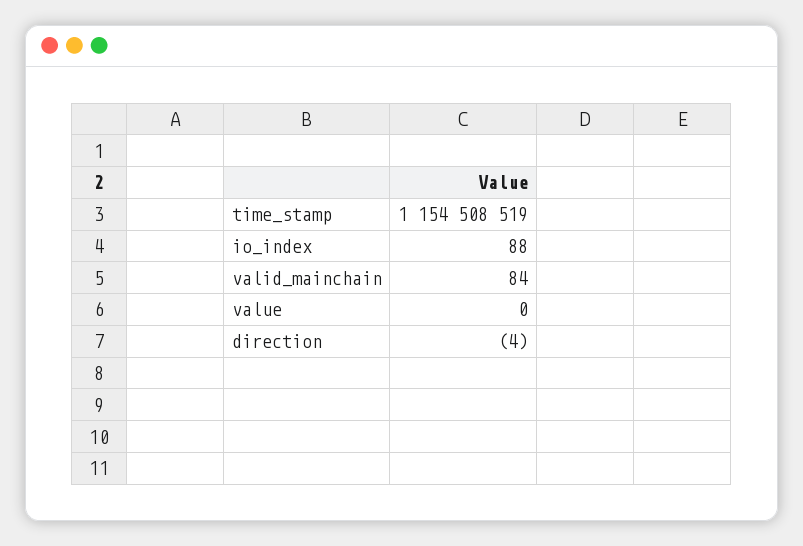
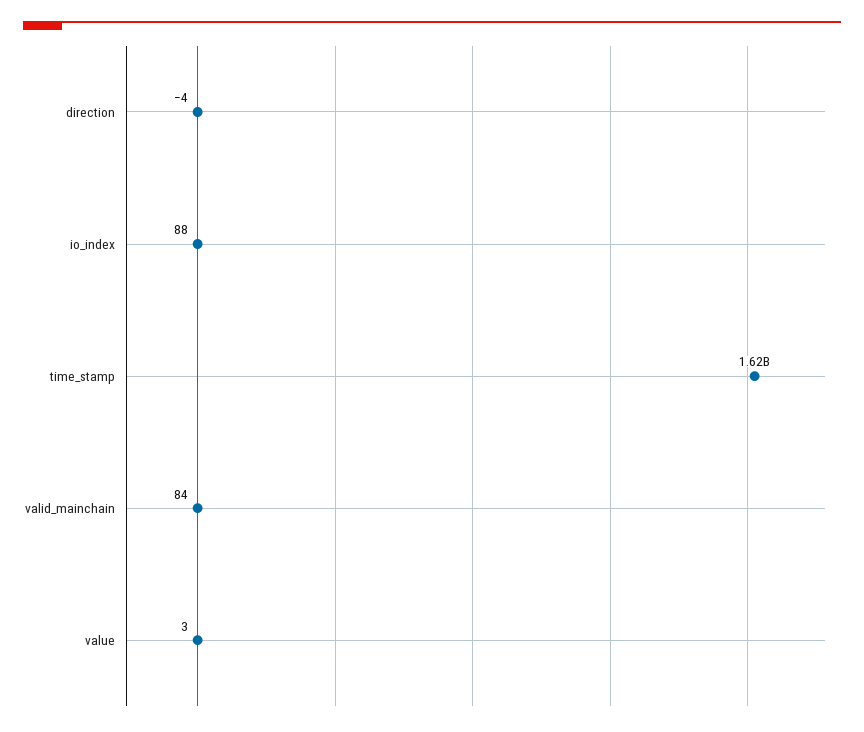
  {
-   "time_stamp": 1154508519,
+   "time_stamp": 1620000000,
    "io_index": 88,
    "valid_mainchain": 84,
-   "value": 0,
+   "value": 3,
    "direction": -4
  }

